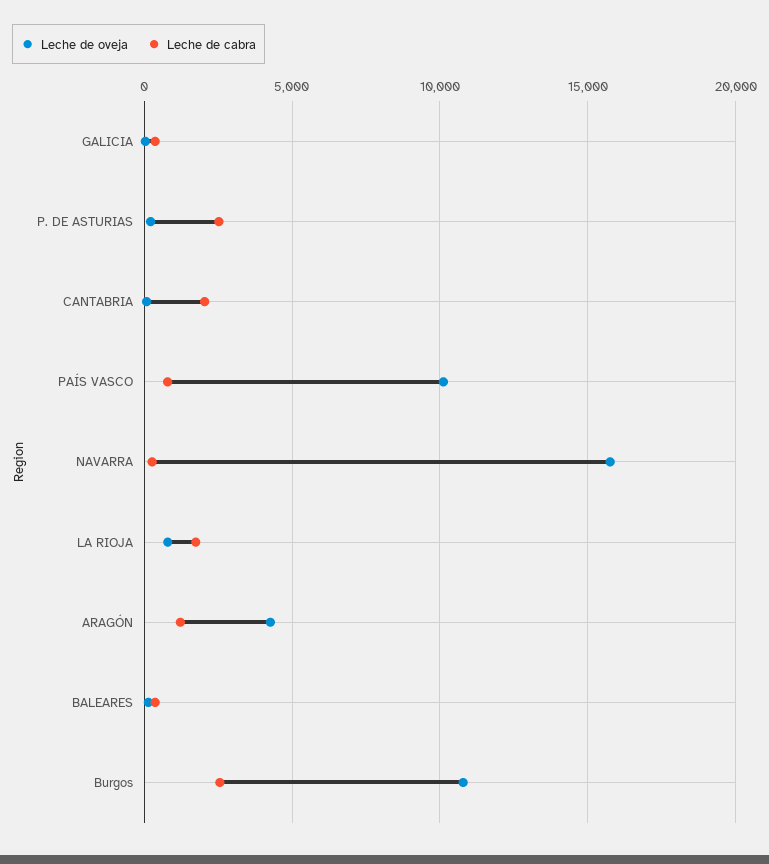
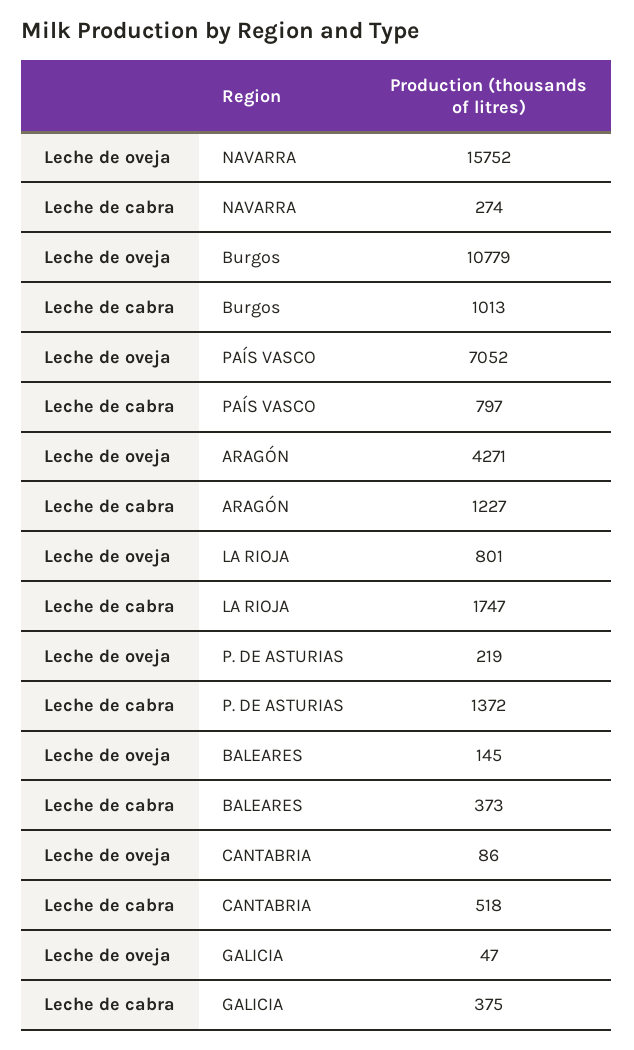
  {
    "Leche de oveja": {
      "GALICIA": 47,
      "P. DE ASTURIAS": 219,
      "CANTABRIA": 86,
-     "PAÍS VASCO": 10000,
+     "PAÍS VASCO": 7052,
      "NAVARRA": 15752,
      "LA RIOJA": 801,
      "ARAGÓN": 4271,
      "BALEARES": 145,
      "Burgos": 10779
    },
    "Leche de cabra": {
      "GALICIA": 375,
-     "P. DE ASTURIAS": 2500,
+     "P. DE ASTURIAS": 1372,
-     "CANTABRIA": 2000,
+     "CANTABRIA": 518,
      "PAÍS VASCO": 797,
      "NAVARRA": 274,
      "LA RIOJA": 1747,
      "ARAGÓN": 1227,
      "BALEARES": 373,
-     "Burgos": 2500
+     "Burgos": 1013
    }
  }

